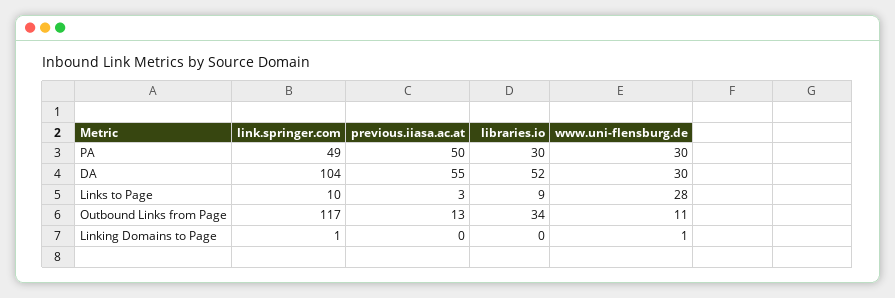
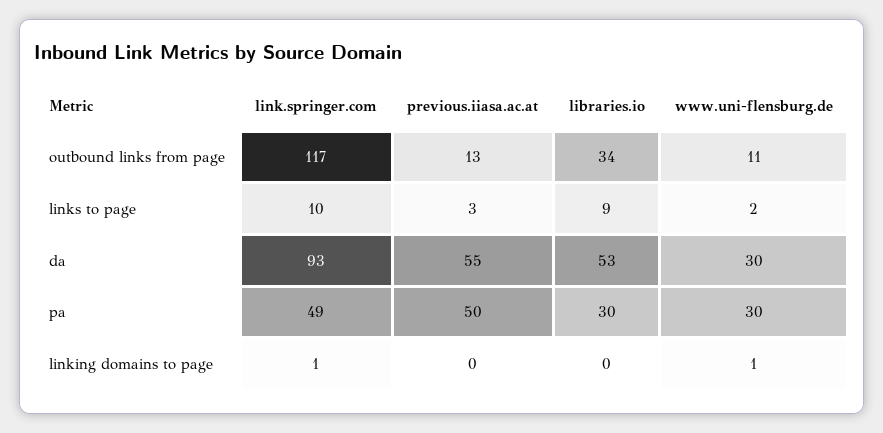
  {
    "link.springer.com": {
      "PA": 49,
-     "DA": 104,
+     "DA": 93,
      "Links to Page": 10,
      "Outbound Links from Page": 117,
      "Linking Domains to Page": 1
    },
    "previous.iiasa.ac.at": {
      "PA": 50,
      "DA": 55,
      "Links to Page": 3,
      "Outbound Links from Page": 13,
      "Linking Domains to Page": 0
    },
    "libraries.io": {
      "PA": 30,
-     "DA": 52,
+     "DA": 53,
      "Links to Page": 9,
      "Outbound Links from Page": 34,
      "Linking Domains to Page": 0
    },
    "www.uni-flensburg.de": {
      "PA": 30,
      "DA": 30,
-     "Links to Page": 28,
+     "Links to Page": 2,
      "Outbound Links from Page": 11,
      "Linking Domains to Page": 1
    }
  }

